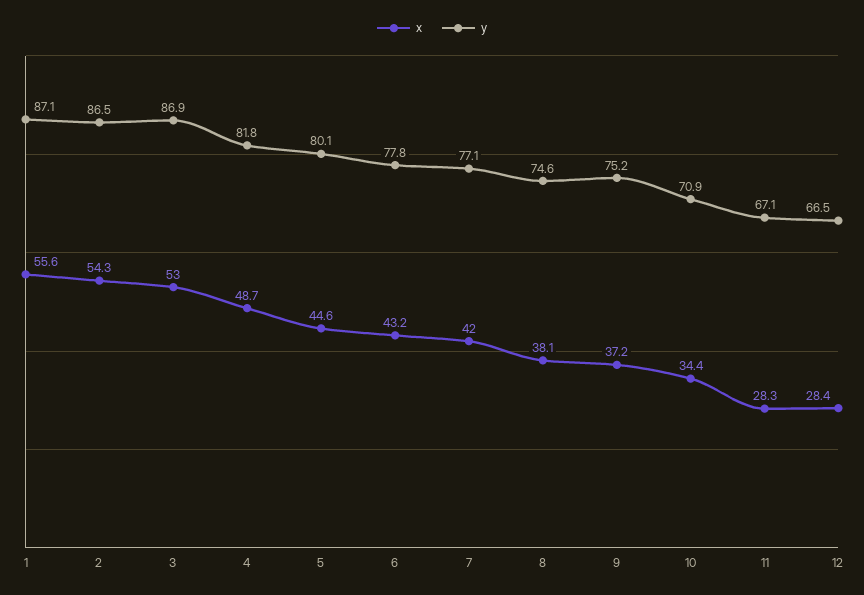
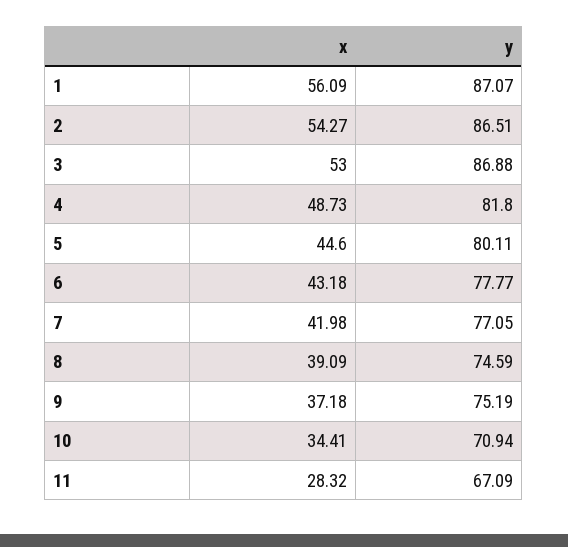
  {
    "x": {
-     "1": 55.6,
+     "1": 56.09,
      "2": 54.27,
      "3": 53,
      "4": 48.73,
      "5": 44.6,
      "6": 43.18,
      "7": 41.98,
-     "8": 38.1,
+     "8": 39.09,
      "9": 37.18,
      "10": 34.41,
-     "11": 28.32,
+     "11": 28.32
-     "12": 28.4
    },
    "y": {
      "1": 87.07,
      "2": 86.51,
      "3": 86.88,
      "4": 81.8,
      "5": 80.11,
      "6": 77.77,
      "7": 77.05,
      "8": 74.59,
      "9": 75.19,
      "10": 70.94,
-     "11": 67.09,
+     "11": 67.09
-     "12": 66.5
    }
  }

